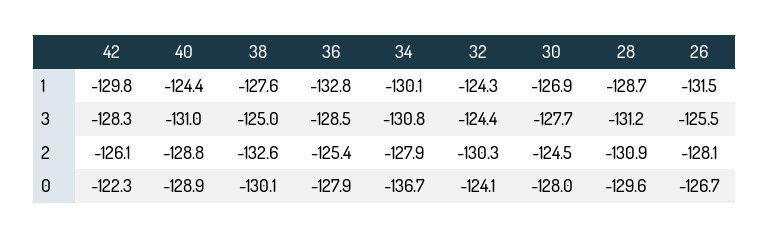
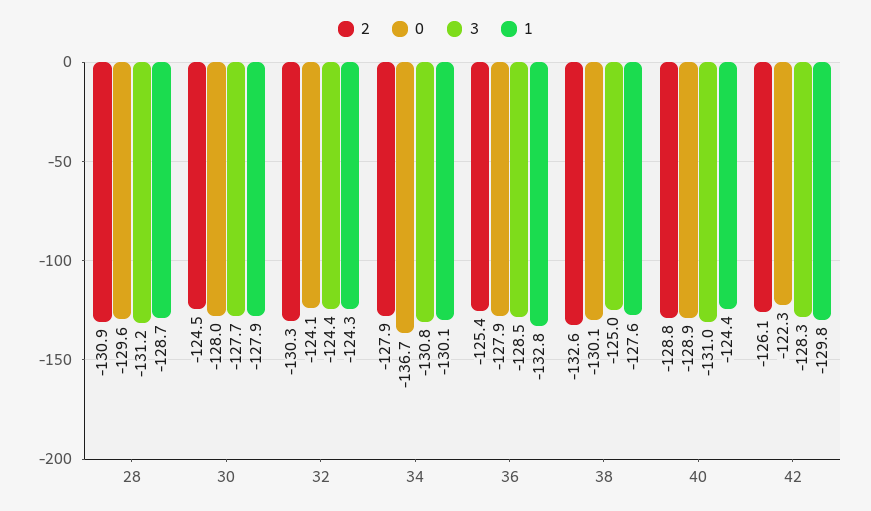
  {
    "1": {
      "42": -129.8,
      "40": -124.4,
      "38": -127.6,
      "36": -132.8,
      "34": -130.1,
      "32": -124.3,
-     "30": -126.9,
+     "30": -127.9,
-     "28": -128.7,
+     "28": -128.7
-     "26": -131.5
    },
    "3": {
      "42": -128.3,
      "40": -131,
      "38": -125,
      "36": -128.5,
      "34": -130.8,
      "32": -124.4,
      "30": -127.7,
-     "28": -131.2,
+     "28": -131.2
-     "26": -125.5
    },
    "2": {
      "42": -126.1,
      "40": -128.8,
      "38": -132.6,
      "36": -125.4,
      "34": -127.9,
      "32": -130.3,
      "30": -124.5,
-     "28": -130.9,
+     "28": -130.9
-     "26": -128.1
    },
    "0": {
      "42": -122.3,
      "40": -128.9,
      "38": -130.1,
      "36": -127.9,
      "34": -136.7,
      "32": -124.1,
      "30": -128,
-     "28": -129.6,
+     "28": -129.6
-     "26": -126.7
    }
  }

